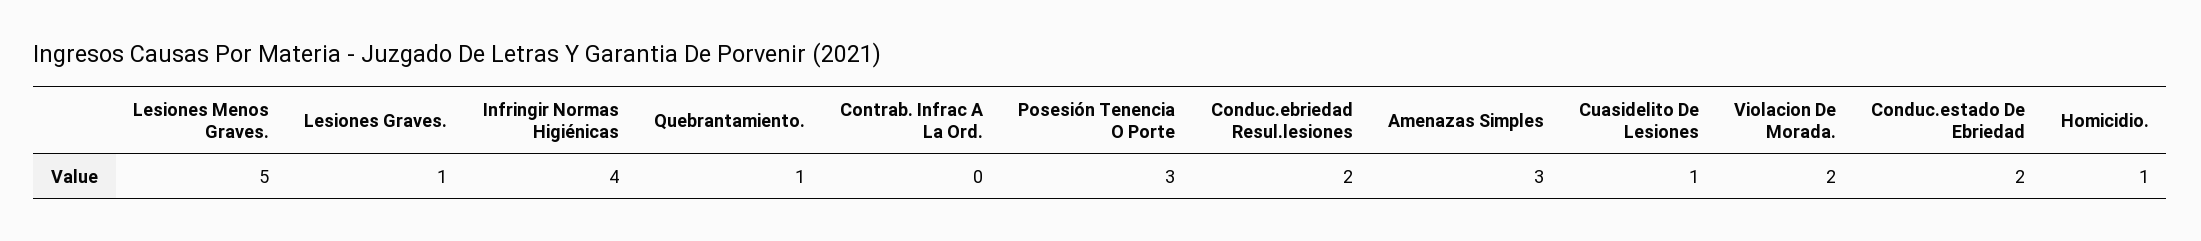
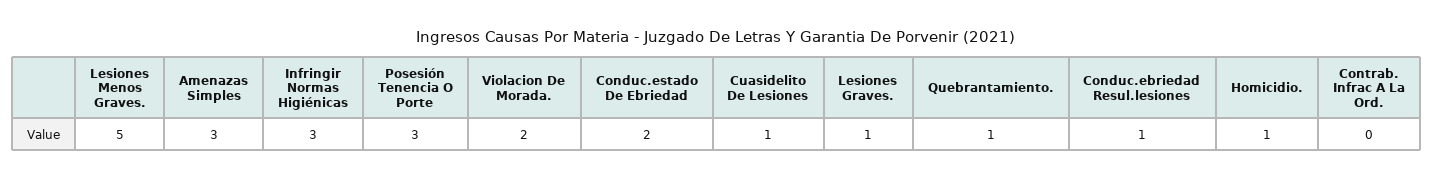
  {
    "Lesiones Menos Graves.": 5,
    "Lesiones Graves.": 1,
-   "Infringir Normas Higiénicas": 4,
+   "Infringir Normas Higiénicas": 3,
    "Quebrantamiento.": 1,
    "Contrab. Infrac A La Ord.": 0,
    "Posesión Tenencia O Porte": 3,
-   "Conduc.ebriedad Resul.lesiones": 2,
+   "Conduc.ebriedad Resul.lesiones": 1,
    "Amenazas Simples": 3,
    "Cuasidelito De Lesiones": 1,
    "Violacion De Morada.": 2,
    "Conduc.estado De Ebriedad": 2,
    "Homicidio.": 1
  }

